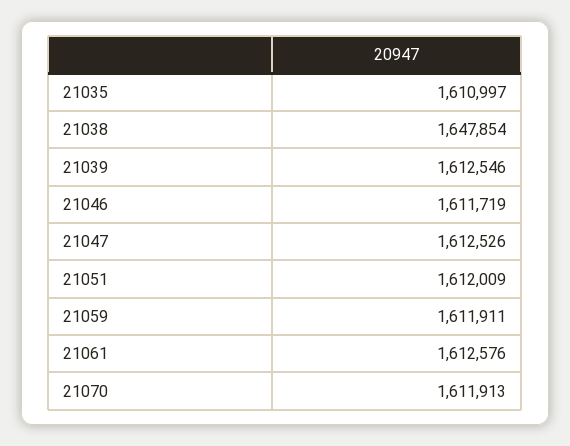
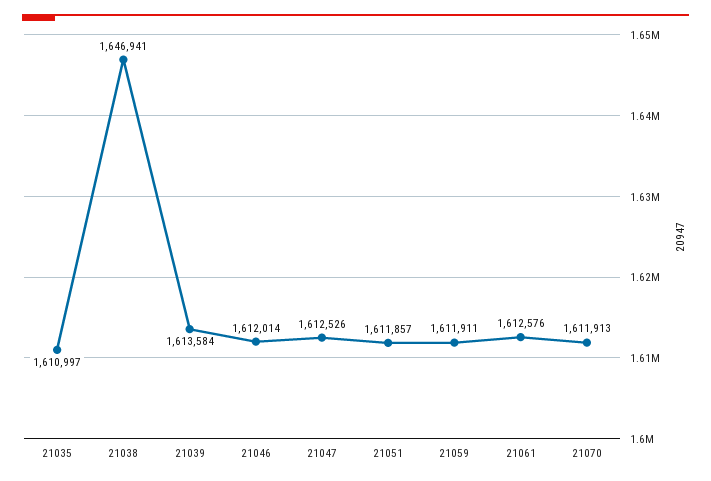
  {
    "21035": 1610997,
-   "21038": 1647854,
+   "21038": 1646941,
-   "21039": 1612546,
+   "21039": 1613584,
-   "21046": 1611719,
+   "21046": 1612014,
    "21047": 1612526,
-   "21051": 1612009,
+   "21051": 1611857,
    "21059": 1611911,
    "21061": 1612576,
    "21070": 1611913
  }

